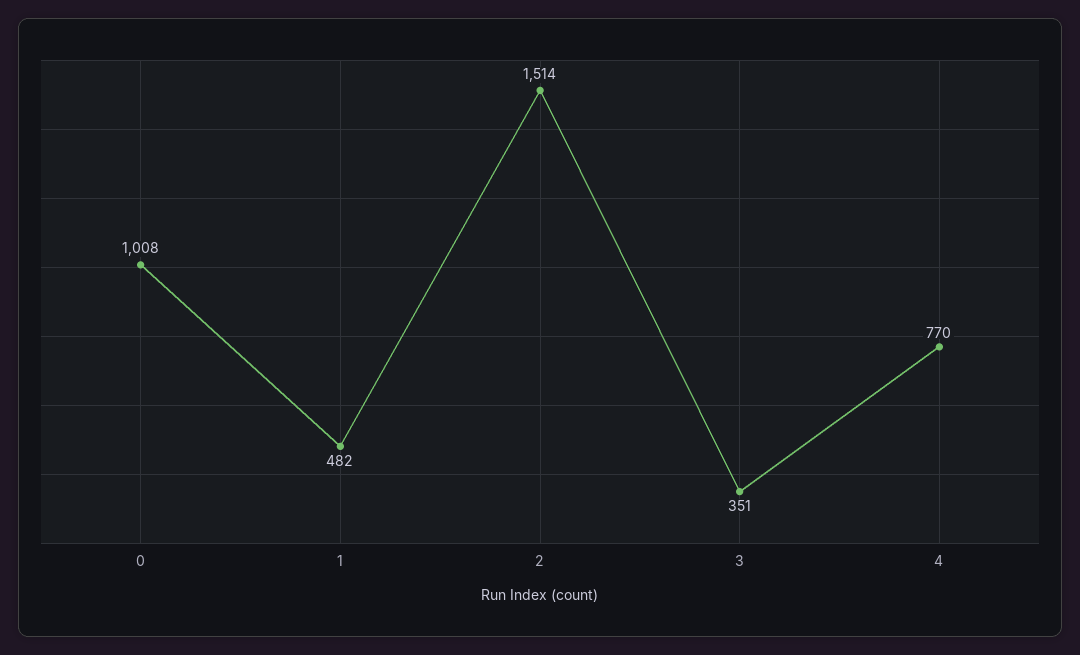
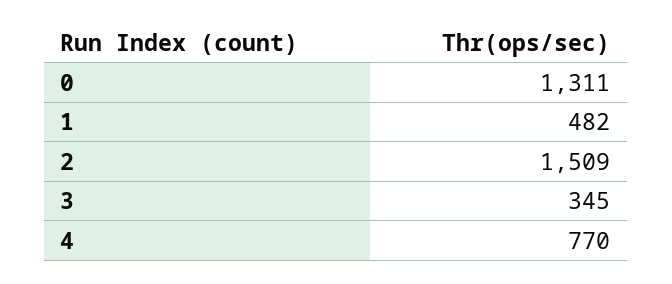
  {
-   "0": 1008,
+   "0": 1311,
    "1": 482,
-   "2": 1514,
+   "2": 1509,
-   "3": 351,
+   "3": 345,
    "4": 770
  }

